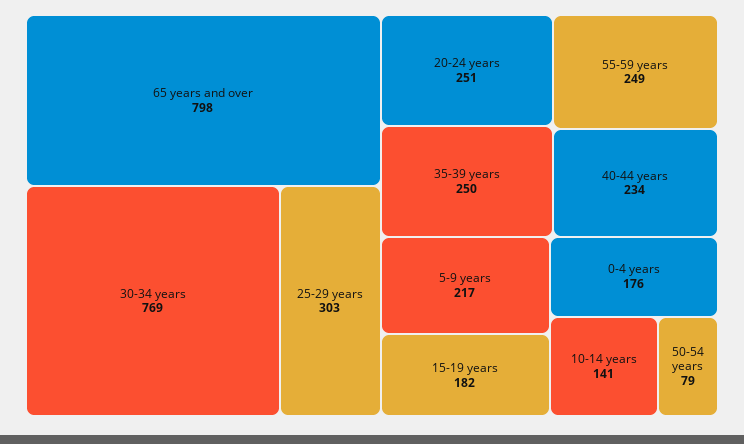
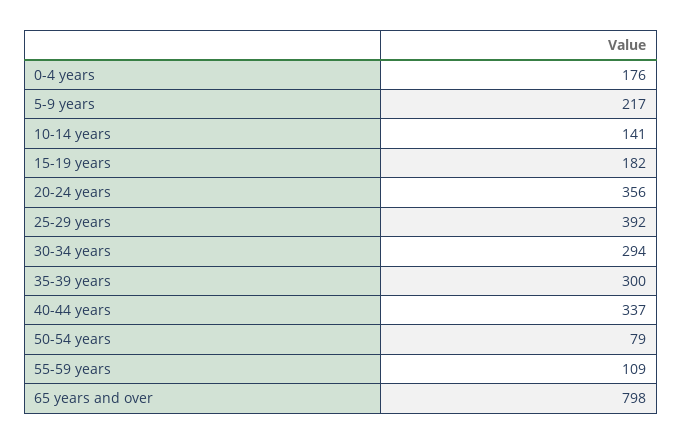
  {
    "65 years and over": 798,
-   "30-34 years": 769,
+   "30-34 years": 294,
-   "25-29 years": 303,
+   "25-29 years": 392,
-   "20-24 years": 251,
+   "20-24 years": 356,
-   "35-39 years": 250,
+   "35-39 years": 300,
-   "55-59 years": 249,
+   "55-59 years": 109,
-   "40-44 years": 234,
+   "40-44 years": 337,
    "5-9 years": 217,
    "15-19 years": 182,
    "0-4 years": 176,
    "10-14 years": 141,
    "50-54 years": 79
  }

